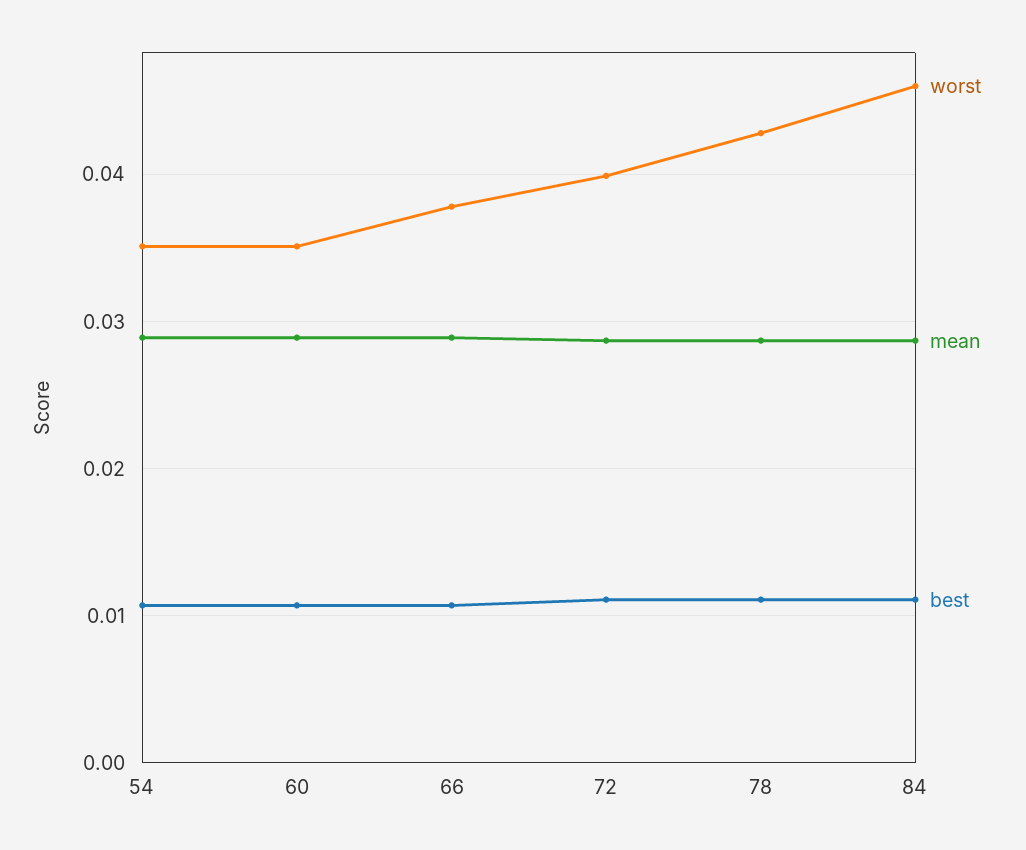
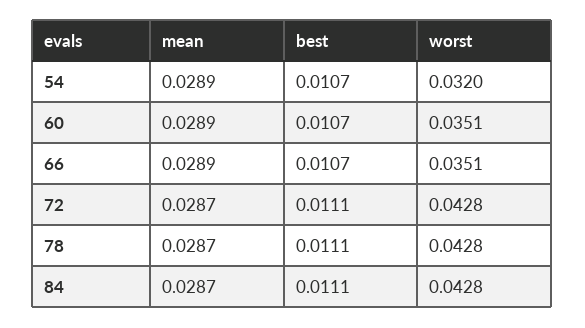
  {
    "worst": {
-     "54": 0.035,
+     "54": 0.032,
      "60": 0.0351,
-     "66": 0.038,
+     "66": 0.0351,
-     "72": 0.04,
+     "72": 0.0428,
      "78": 0.0428,
-     "84": 0.046
+     "84": 0.0428
    },
    "mean": {
      "54": 0.0289,
      "60": 0.0289,
      "66": 0.0289,
      "72": 0.0287,
      "78": 0.0287,
      "84": 0.0287
    },
    "best": {
      "54": 0.0107,
      "60": 0.0107,
      "66": 0.0107,
      "72": 0.0111,
      "78": 0.0111,
      "84": 0.0111
    }
  }

